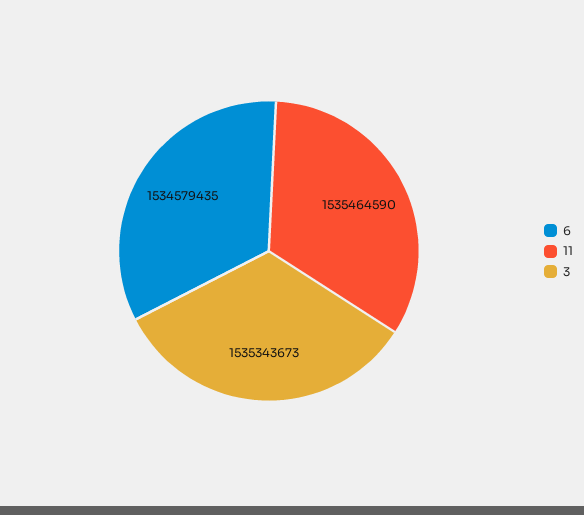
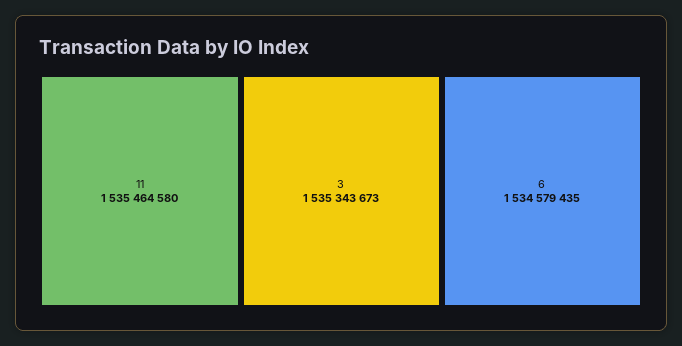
  {
    "6": 1534579435,
-   "11": 1535464590,
+   "11": 1535464580,
    "3": 1535343673
  }

